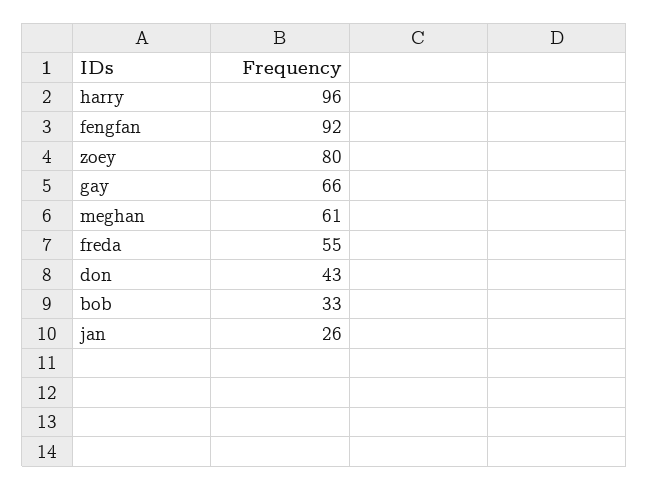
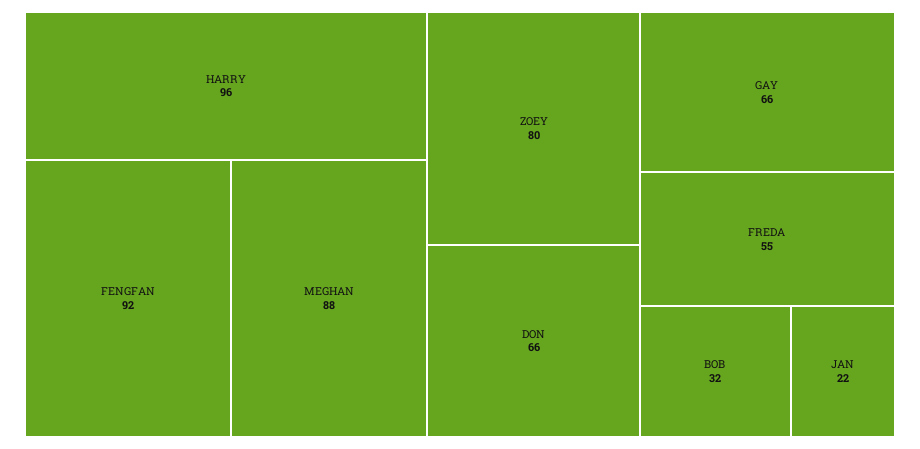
  {
    "harry": 96,
    "fengfan": 92,
    "zoey": 80,
    "gay": 66,
-   "meghan": 61,
+   "meghan": 88,
    "freda": 55,
-   "don": 43,
+   "don": 66,
-   "bob": 33,
+   "bob": 32,
-   "jan": 26
+   "jan": 22
  }

